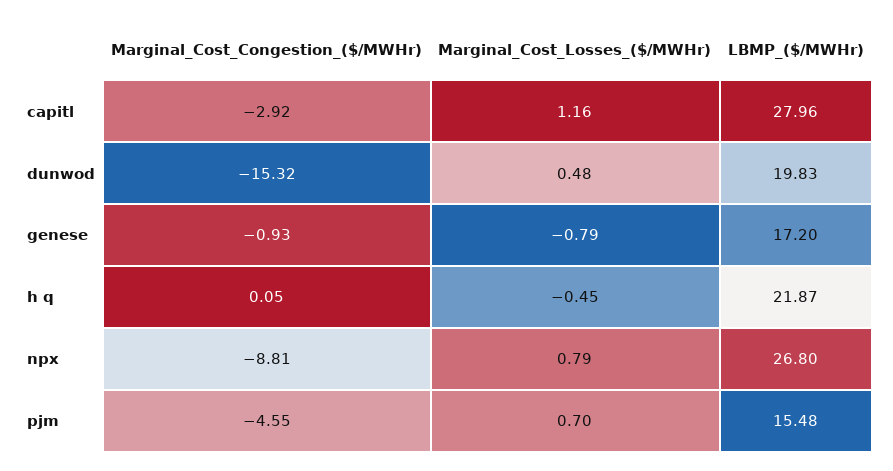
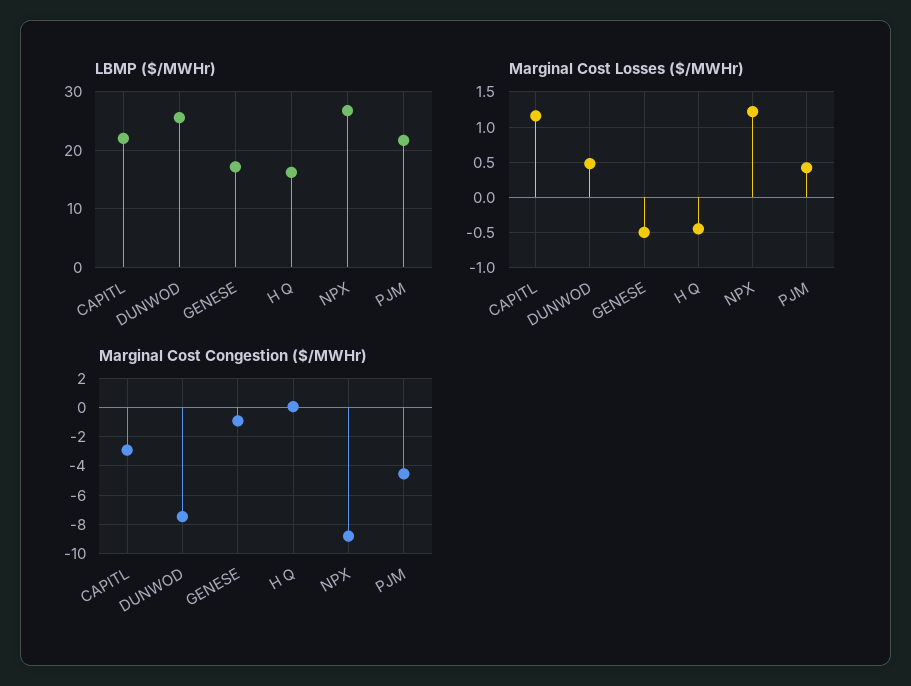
  {
    "Marginal_Cost_Congestion_($/MWHr)": {
      "capitl": -2.92,
-     "dunwod": -15.32,
+     "dunwod": -7.5,
      "genese": -0.93,
      "h q": 0.05,
      "npx": -8.81,
      "pjm": -4.55
    },
    "Marginal_Cost_Losses_($/MWHr)": {
      "capitl": 1.16,
      "dunwod": 0.48,
-     "genese": -0.79,
+     "genese": -0.5,
      "h q": -0.45,
-     "npx": 0.79,
+     "npx": 1.2,
-     "pjm": 0.7
+     "pjm": 0.4
    },
    "LBMP_($/MWHr)": {
-     "capitl": 27.96,
+     "capitl": 22,
-     "dunwod": 19.83,
+     "dunwod": 26,
      "genese": 17.2,
-     "h q": 21.87,
+     "h q": 16,
      "npx": 26.8,
-     "pjm": 15.48
+     "pjm": 22
    }
  }

